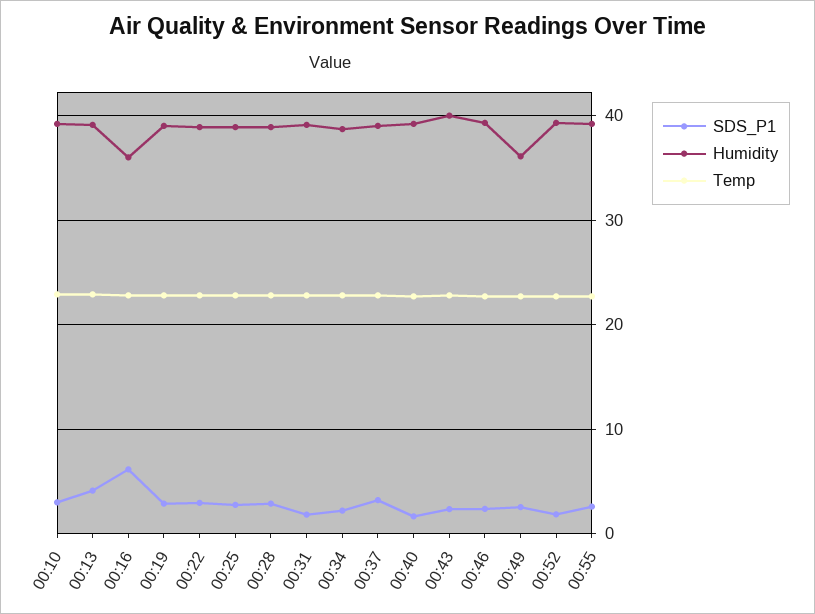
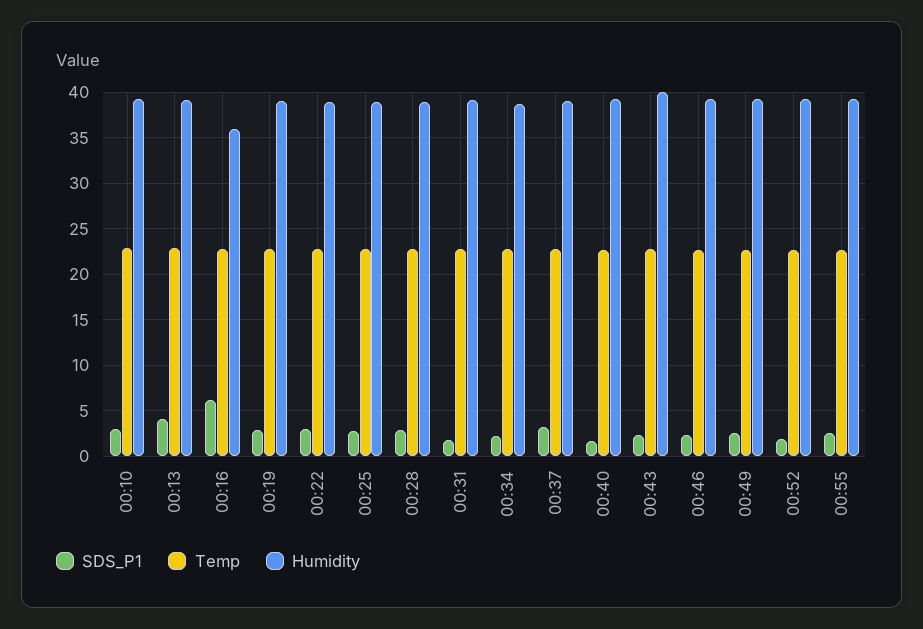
  {
    "SDS_P1": {
      "00:10": 3,
      "00:13": 4,
      "00:16": 6,
      "00:19": 3,
      "00:22": 3,
      "00:25": 3,
      "00:28": 3,
      "00:31": 2,
      "00:34": 2,
      "00:37": 3,
      "00:40": 2,
      "00:43": 2,
      "00:46": 2,
      "00:49": 3,
      "00:52": 2,
      "00:55": 3
    },
    "Humidity": {
      "00:10": 39,
      "00:13": 39,
      "00:16": 36,
      "00:19": 39,
      "00:22": 39,
      "00:25": 39,
      "00:28": 39,
      "00:31": 39,
      "00:34": 39,
      "00:37": 39,
      "00:40": 39,
      "00:43": 40,
      "00:46": 39,
-     "00:49": 36,
+     "00:49": 39,
      "00:52": 39,
      "00:55": 39
    },
    "Temp": {
      "00:10": 23,
      "00:13": 23,
      "00:16": 23,
      "00:19": 23,
      "00:22": 23,
      "00:25": 23,
      "00:28": 23,
      "00:31": 23,
      "00:34": 23,
      "00:37": 23,
      "00:40": 23,
      "00:43": 23,
      "00:46": 23,
      "00:49": 23,
      "00:52": 23,
      "00:55": 23
    }
  }

